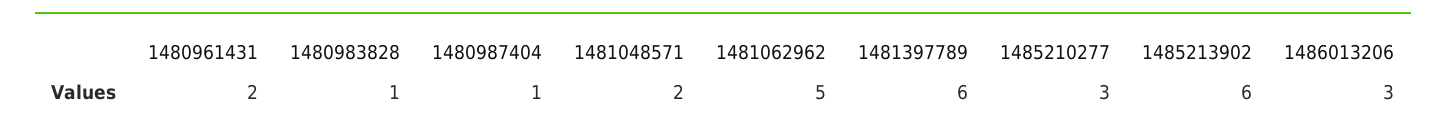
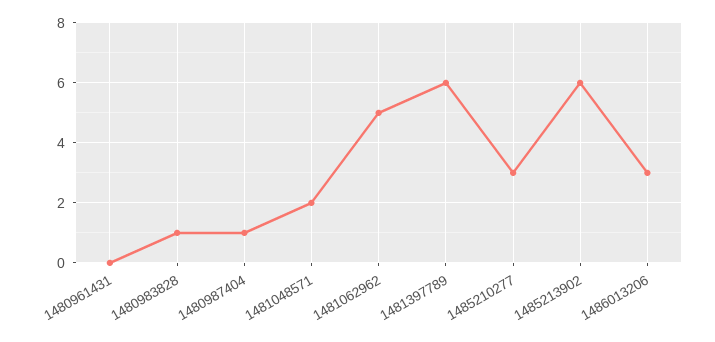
  {
-   "1480961431": 2,
+   "1480961431": 0,
    "1480983828": 1,
    "1480987404": 1,
    "1481048571": 2,
    "1481062962": 5,
    "1481397789": 6,
    "1485210277": 3,
    "1485213902": 6,
    "1486013206": 3
  }

